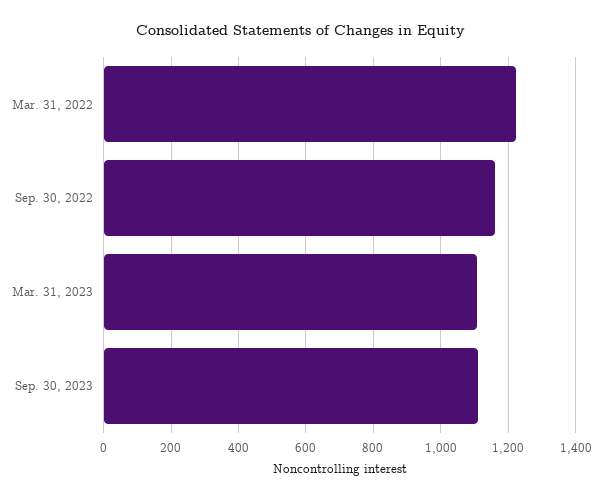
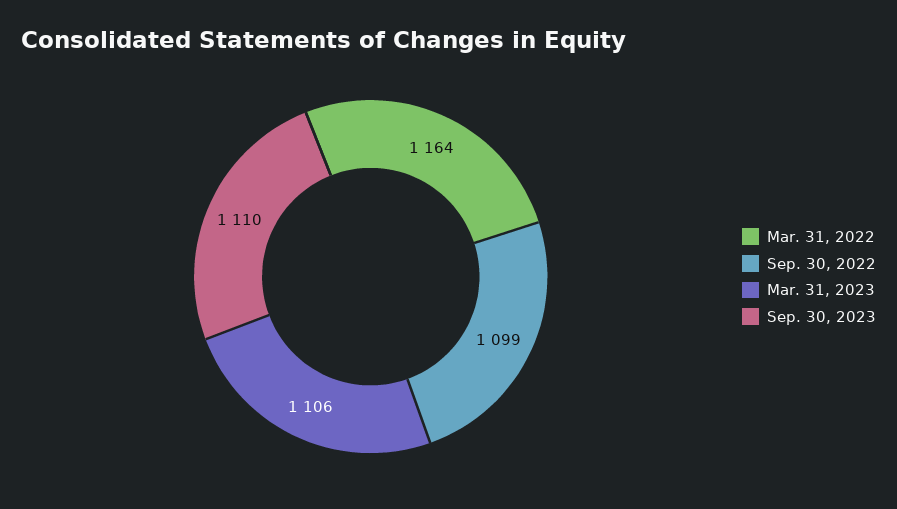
  {
-   "Mar. 31, 2022": 1220,
+   "Mar. 31, 2022": 1164,
-   "Sep. 30, 2022": 1160,
+   "Sep. 30, 2022": 1099,
    "Mar. 31, 2023": 1106,
    "Sep. 30, 2023": 1110
  }

